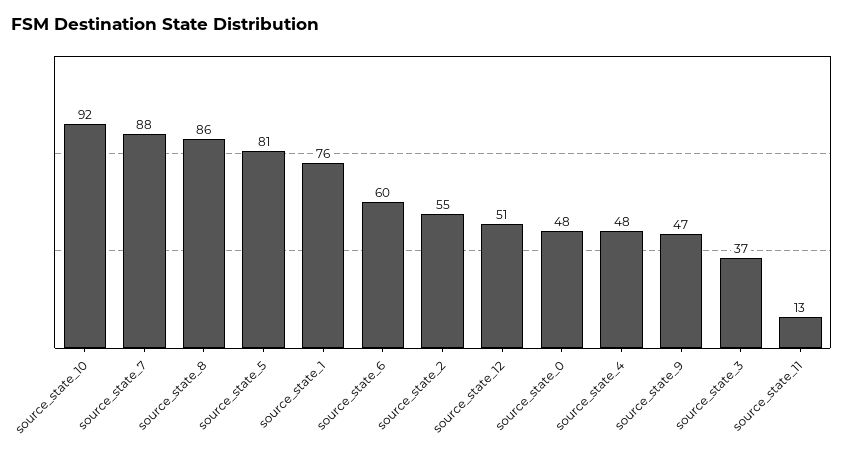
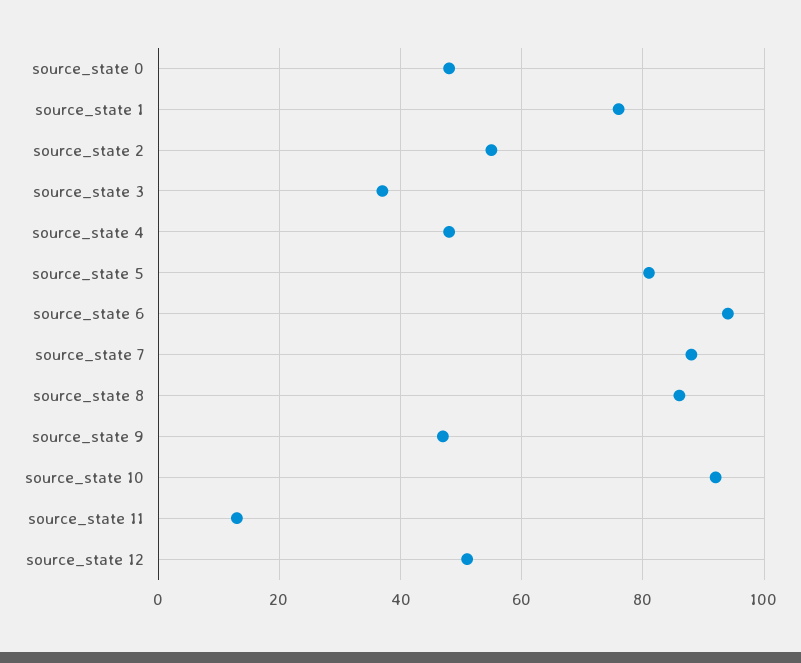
  {
    "source_state_10": 92,
    "source_state_7": 88,
    "source_state_8": 86,
    "source_state_5": 81,
    "source_state_1": 76,
-   "source_state_6": 60,
+   "source_state_6": 95,
    "source_state_2": 55,
    "source_state_12": 51,
    "source_state_0": 48,
    "source_state_4": 48,
    "source_state_9": 47,
    "source_state_3": 37,
    "source_state_11": 13
  }

